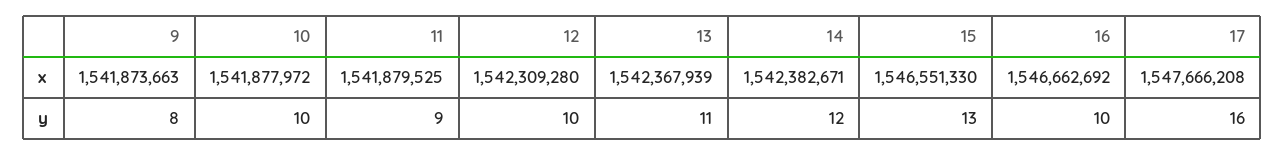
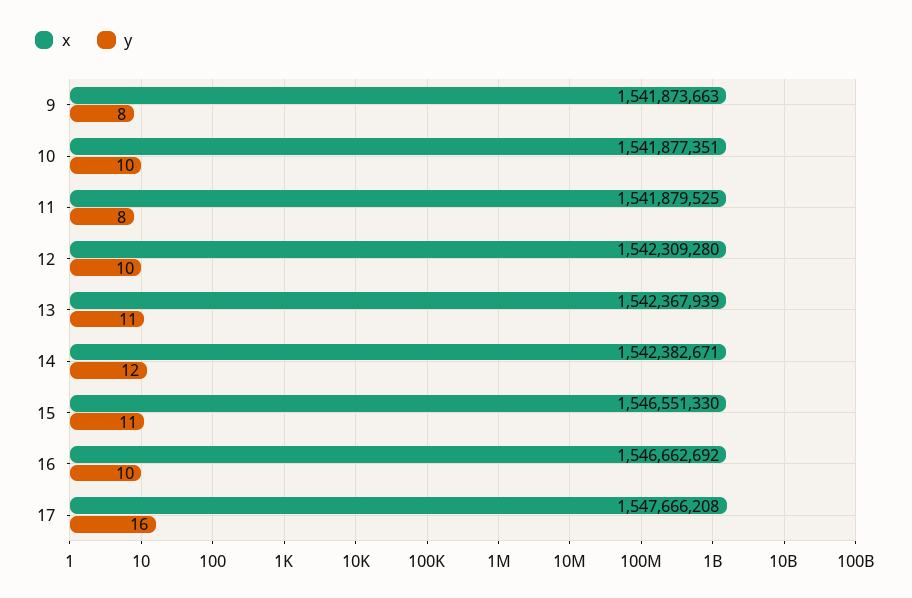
  {
    "x": {
      "9": 1541873663,
-     "10": 1541877972,
+     "10": 1541877351,
      "11": 1541879525,
      "12": 1542309280,
      "13": 1542367939,
      "14": 1542382671,
      "15": 1546551330,
      "16": 1546662692,
      "17": 1547666208
    },
    "y": {
      "9": 8,
      "10": 10,
-     "11": 9,
+     "11": 8,
      "12": 10,
      "13": 11,
      "14": 12,
-     "15": 13,
+     "15": 11,
      "16": 10,
      "17": 16
    }
  }

